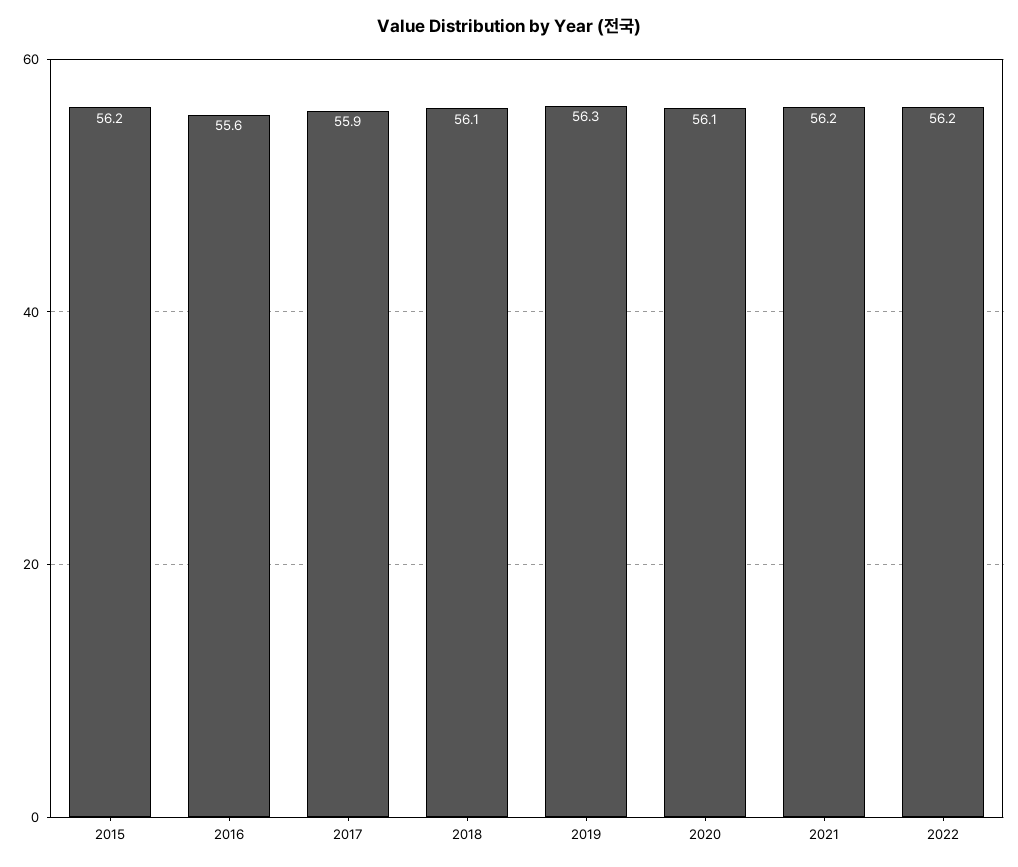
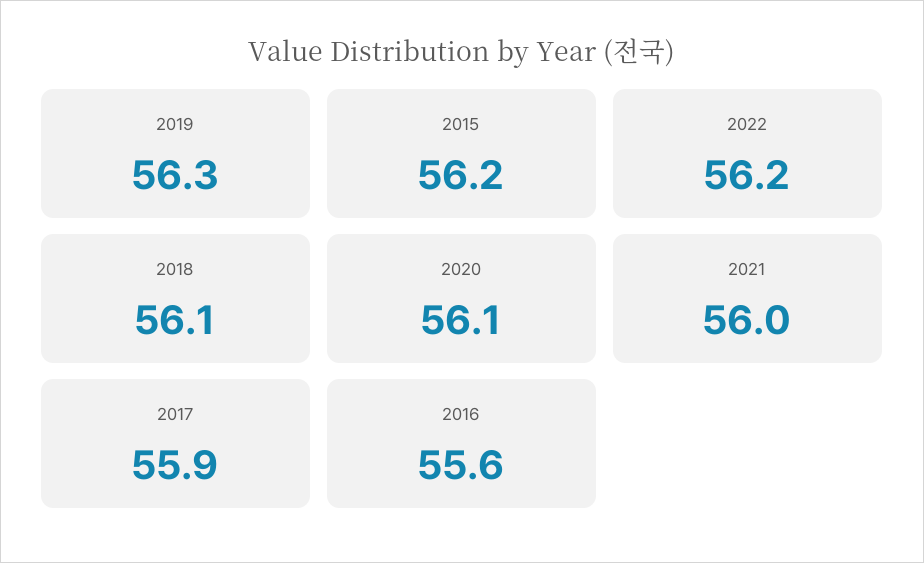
  {
    "2015": 56.2,
    "2016": 55.6,
    "2017": 55.9,
    "2018": 56.1,
    "2019": 56.3,
    "2020": 56.1,
-   "2021": 56.2,
+   "2021": 56,
    "2022": 56.2
  }

